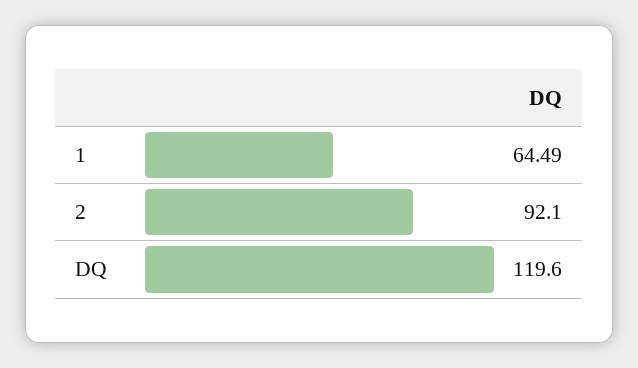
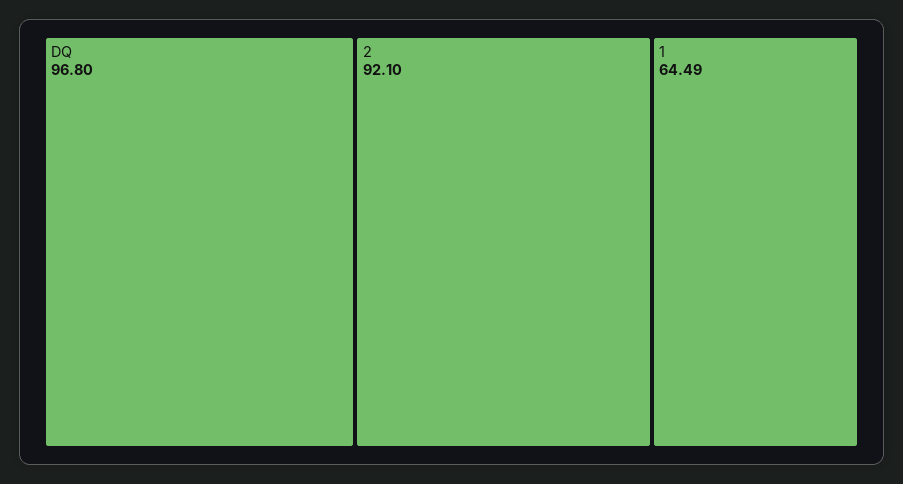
  {
    "1": 64.49,
    "2": 92.1,
-   "DQ": 119.6
+   "DQ": 96.8
  }

